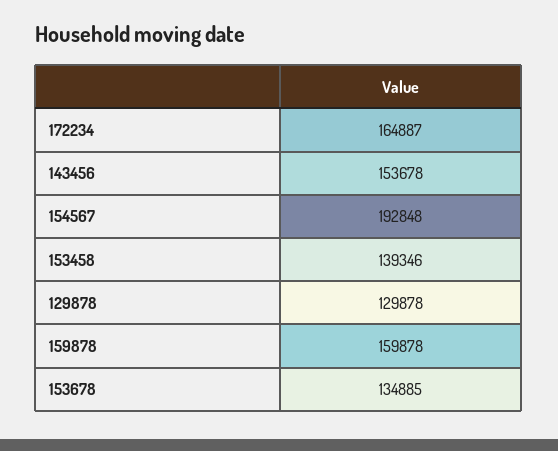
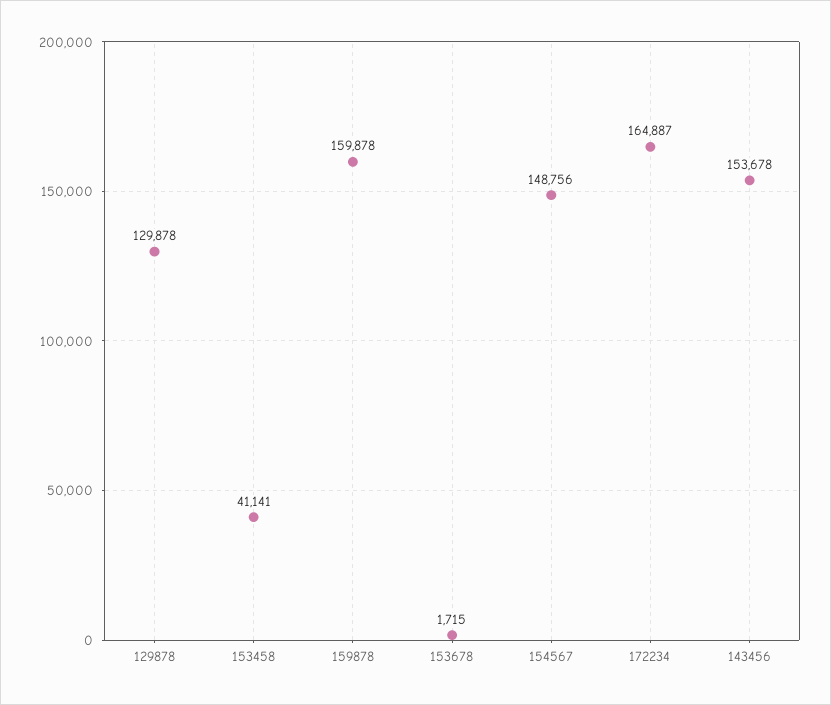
  {
    "172234": 164887,
    "143456": 153678,
-   "154567": 192848,
+   "154567": 148756,
-   "153458": 139346,
+   "153458": 41141,
    "129878": 129878,
    "159878": 159878,
-   "153678": 134885
+   "153678": 1715
  }

